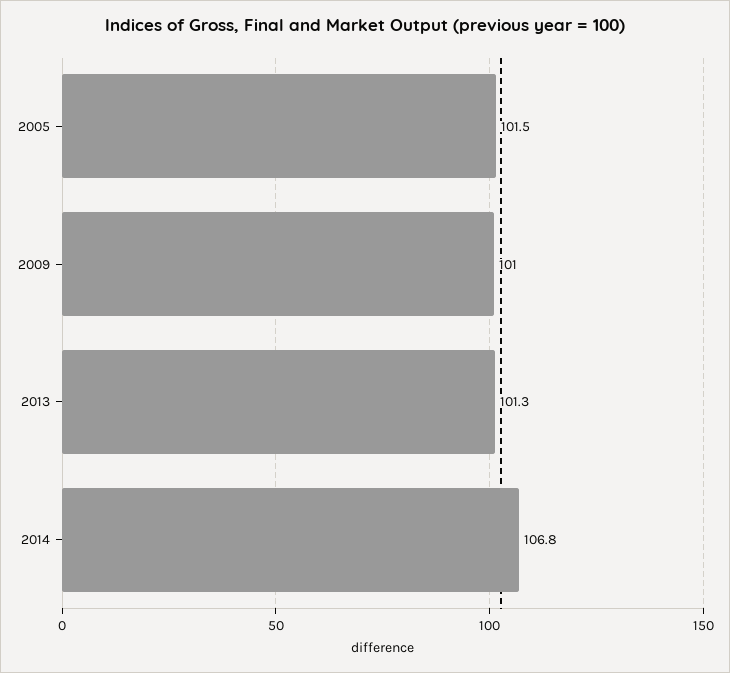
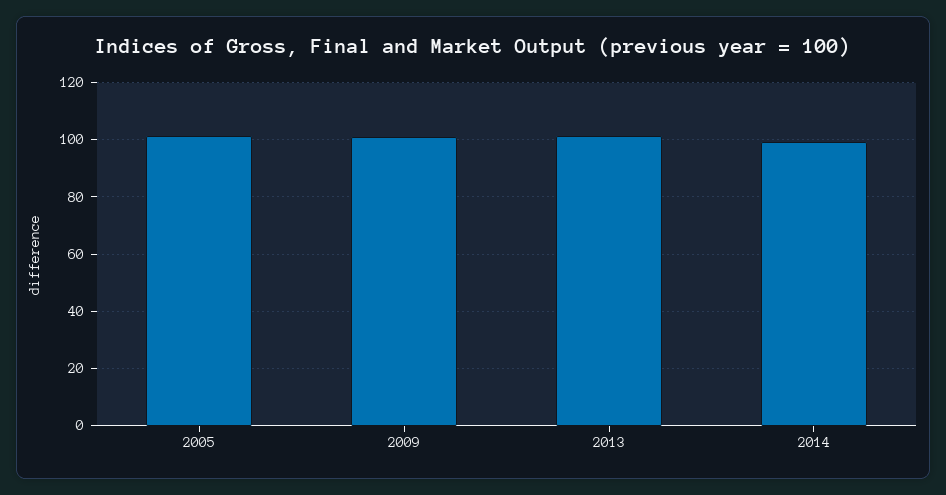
  {
    "2005": 101.5,
    "2009": 101,
    "2013": 101.3,
-   "2014": 106.8
+   "2014": 100
  }

